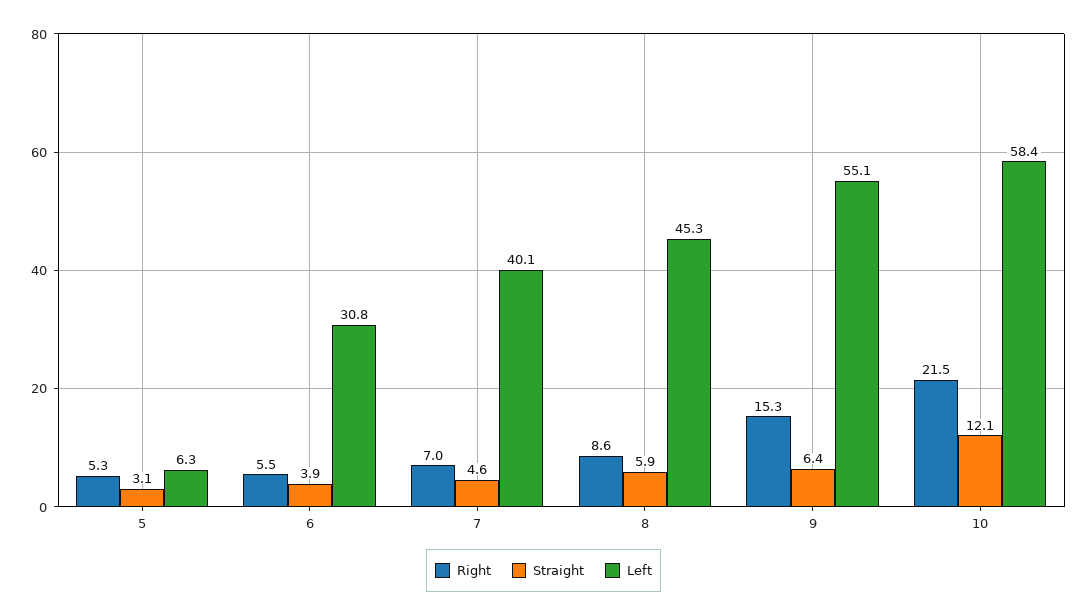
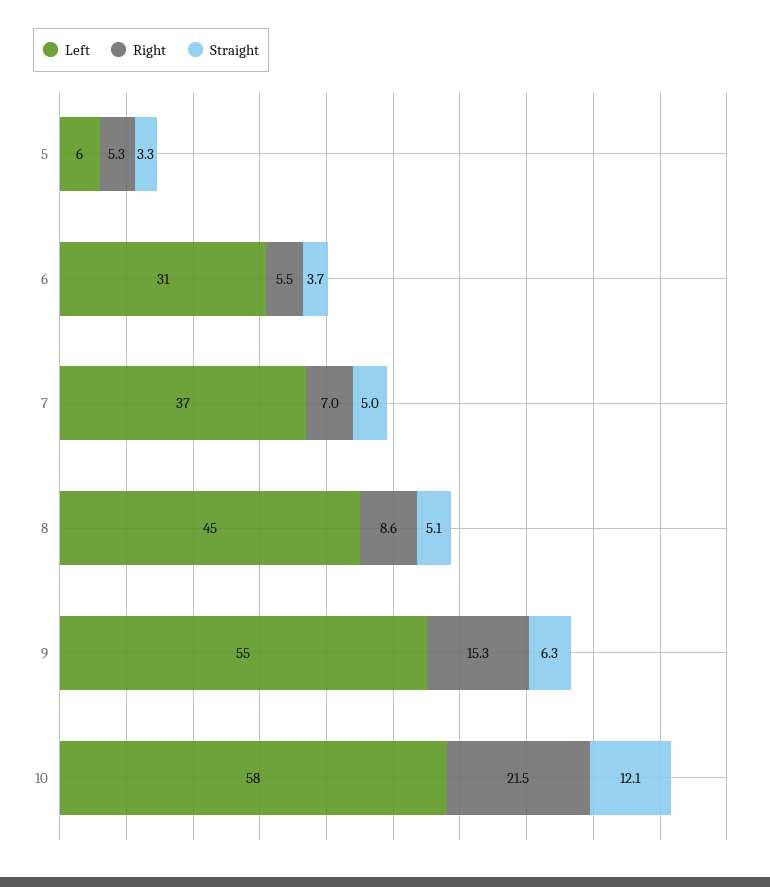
  {
    "Right": {
      "5": 5.3,
      "6": 5.5,
      "7": 7,
      "8": 8.6,
      "9": 15.3,
      "10": 21.5
    },
    "Straight": {
-     "5": 3.1,
+     "5": 3.3,
-     "6": 3.9,
+     "6": 3.7,
-     "7": 4.6,
+     "7": 5,
-     "8": 5.9,
+     "8": 5.1,
-     "9": 6.4,
+     "9": 6.3,
      "10": 12.1
    },
    "Left": {
      "5": 6.3,
      "6": 30.8,
-     "7": 40.1,
+     "7": 37,
      "8": 45.3,
      "9": 55.1,
      "10": 58.4
    }
  }

